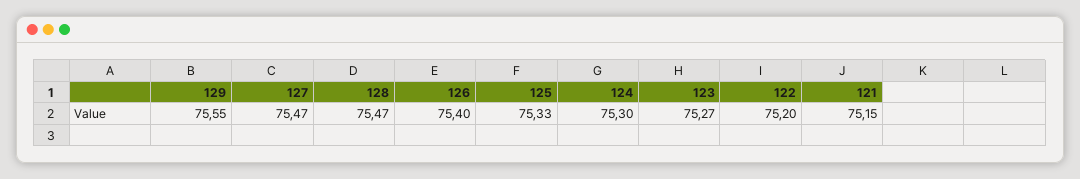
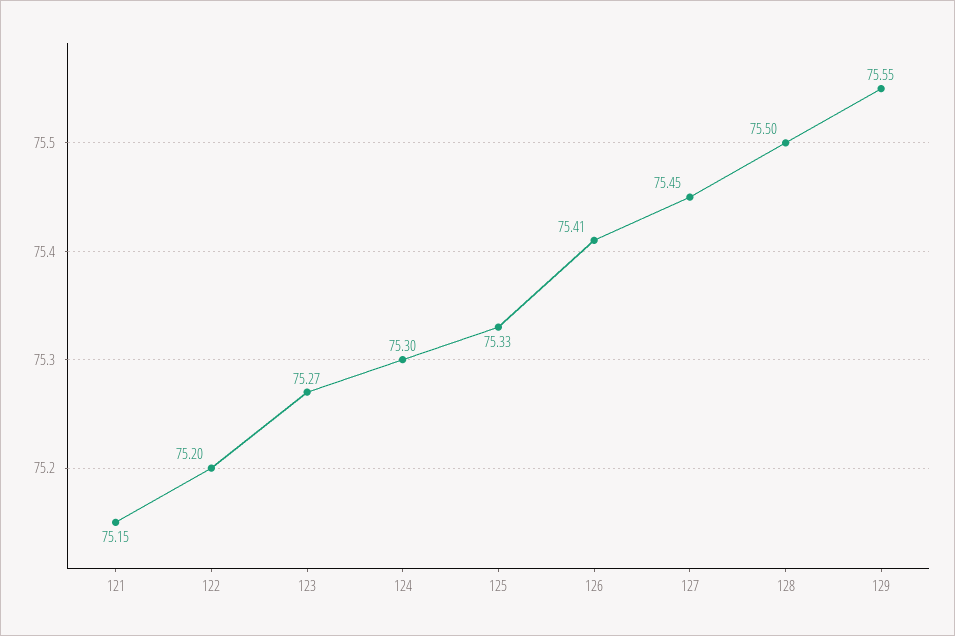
  {
    "129": 75.55,
-   "127": 75.47,
+   "127": 75.45,
-   "128": 75.47,
+   "128": 75.5,
-   "126": 75.4,
+   "126": 75.41,
    "125": 75.33,
    "124": 75.3,
    "123": 75.27,
    "122": 75.2,
    "121": 75.15
  }

